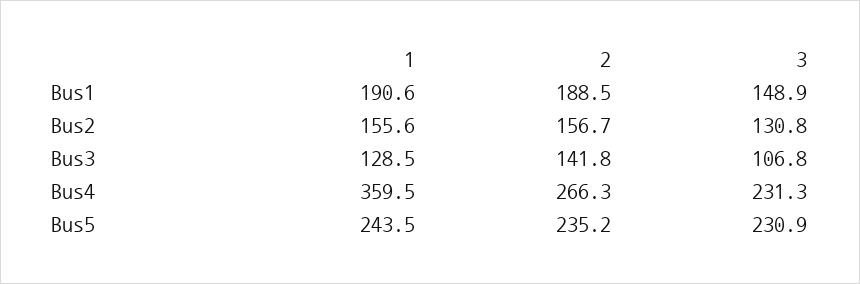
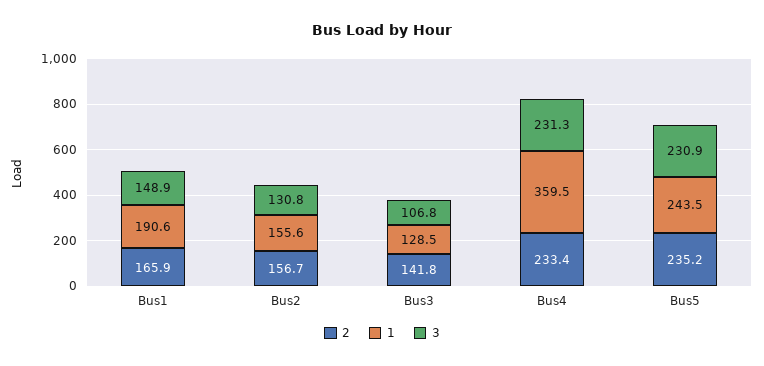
  {
    "1": {
      "Bus1": 190.6,
      "Bus2": 155.6,
      "Bus3": 128.5,
      "Bus4": 359.5,
      "Bus5": 243.5
    },
    "2": {
-     "Bus1": 188.5,
+     "Bus1": 165.9,
      "Bus2": 156.7,
      "Bus3": 141.8,
-     "Bus4": 266.3,
+     "Bus4": 233.4,
      "Bus5": 235.2
    },
    "3": {
      "Bus1": 148.9,
      "Bus2": 130.8,
      "Bus3": 106.8,
      "Bus4": 231.3,
      "Bus5": 230.9
    }
  }

